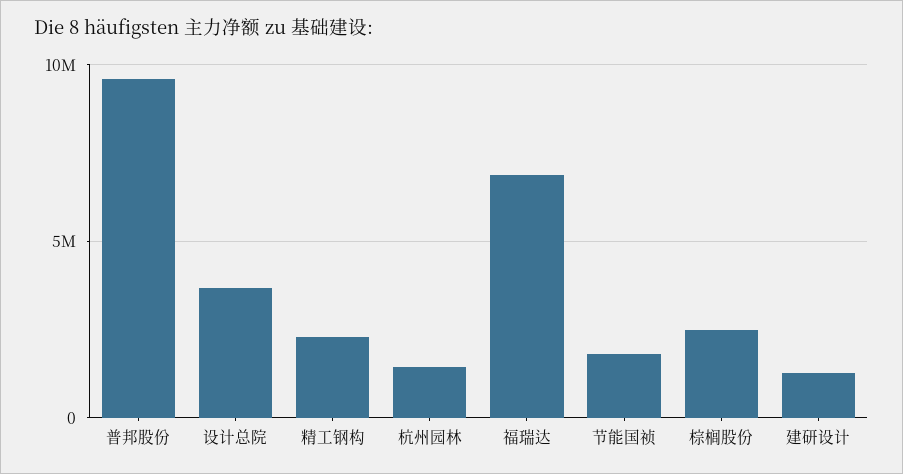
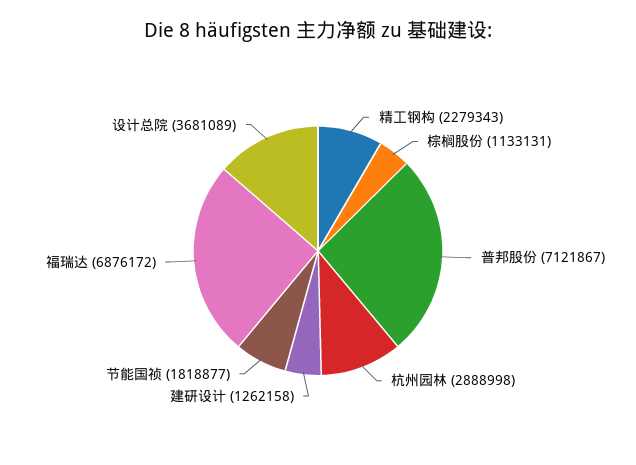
  {
-   "普邦股份": 9500000,
+   "普邦股份": 7121867,
    "设计总院": 3681089,
    "精工钢构": 2279343,
-   "杭州园林": 1500000,
+   "杭州园林": 2888998,
    "福瑞达": 6876172,
    "节能国祯": 1818877,
-   "棕榈股份": 2500000,
+   "棕榈股份": 1133131,
    "建研设计": 1262158
  }

